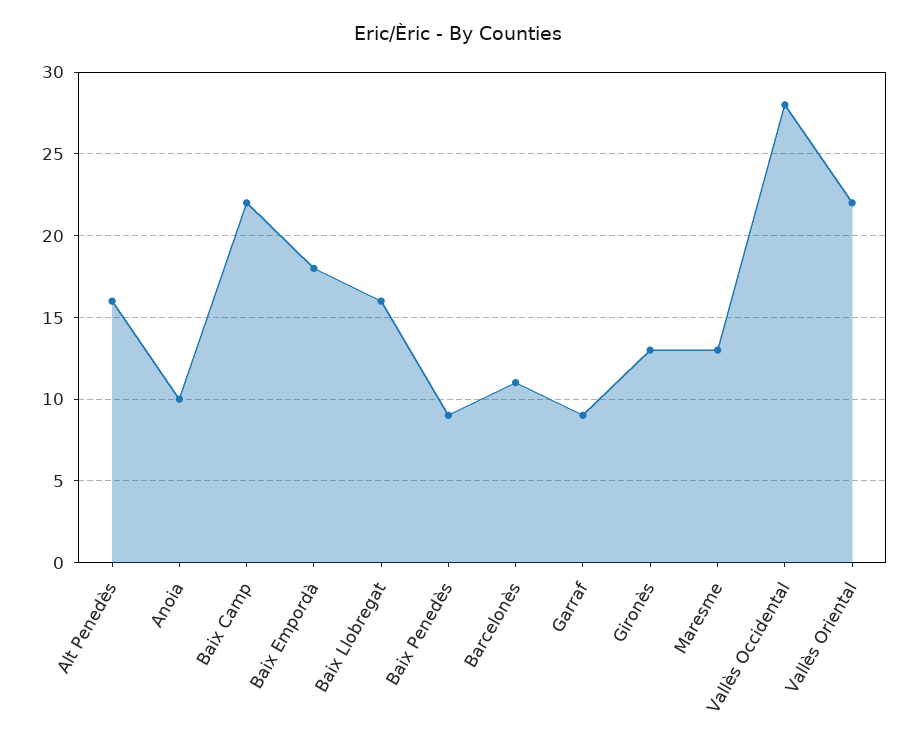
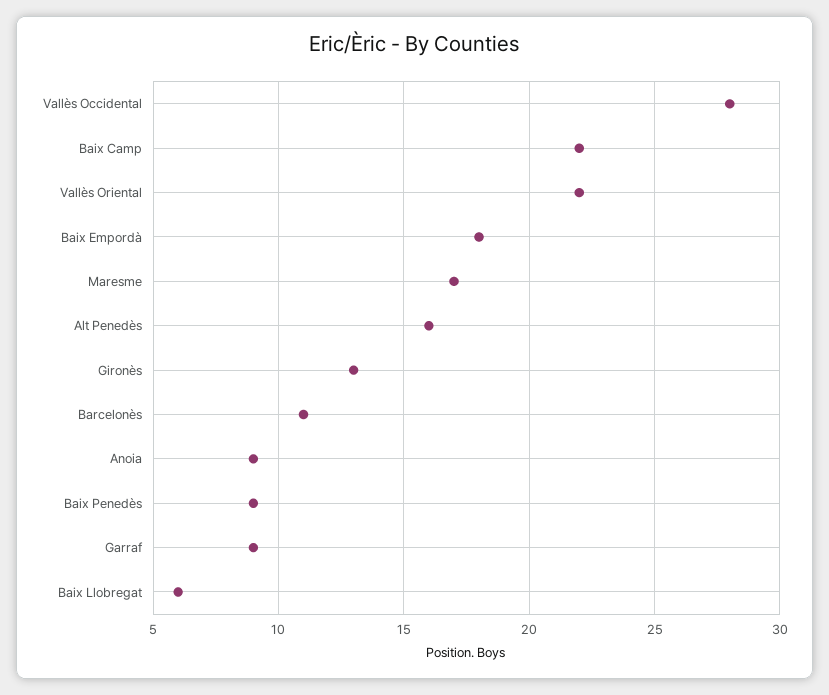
  {
    "Alt Penedès": 16,
-   "Anoia": 10,
+   "Anoia": 9,
    "Baix Camp": 22,
    "Baix Empordà": 18,
-   "Baix Llobregat": 16,
+   "Baix Llobregat": 6,
    "Baix Penedès": 9,
    "Barcelonès": 11,
    "Garraf": 9,
    "Gironès": 13,
-   "Maresme": 13,
+   "Maresme": 17,
    "Vallès Occidental": 28,
    "Vallès Oriental": 22
  }

